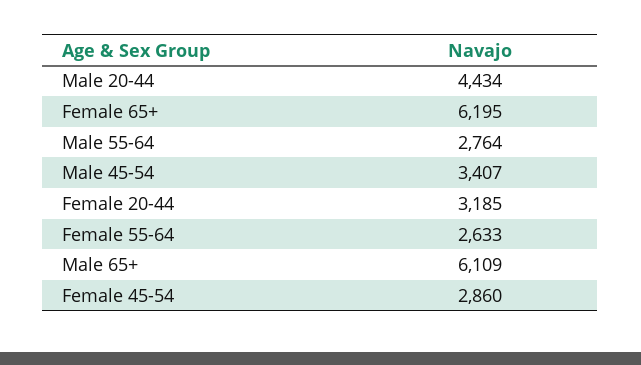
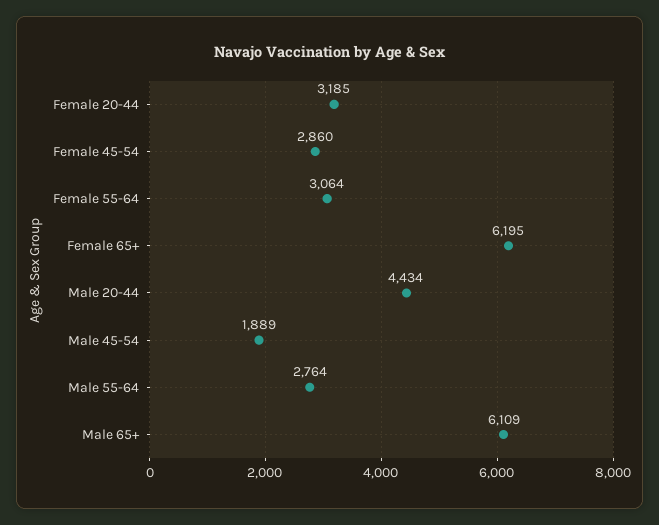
  {
    "Male 20-44": 4434,
    "Female 65+": 6195,
    "Male 55-64": 2764,
-   "Male 45-54": 3407,
+   "Male 45-54": 1889,
    "Female 20-44": 3185,
-   "Female 55-64": 2633,
+   "Female 55-64": 3064,
    "Male 65+": 6109,
    "Female 45-54": 2860
  }

